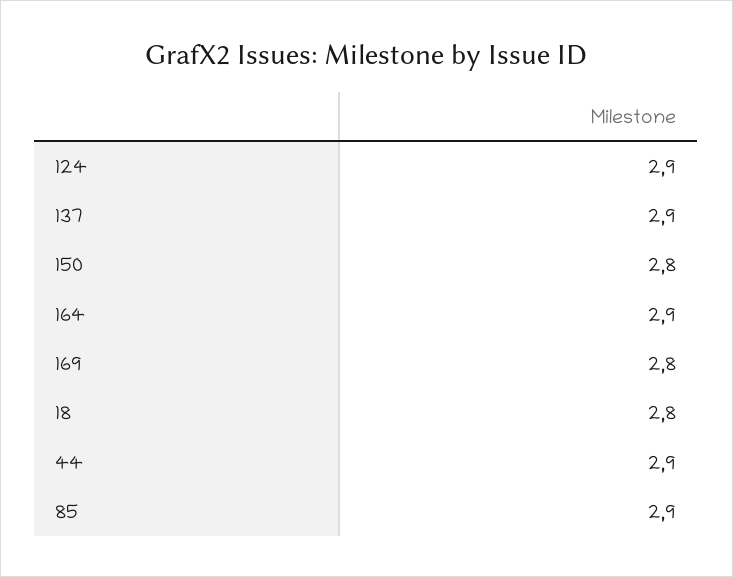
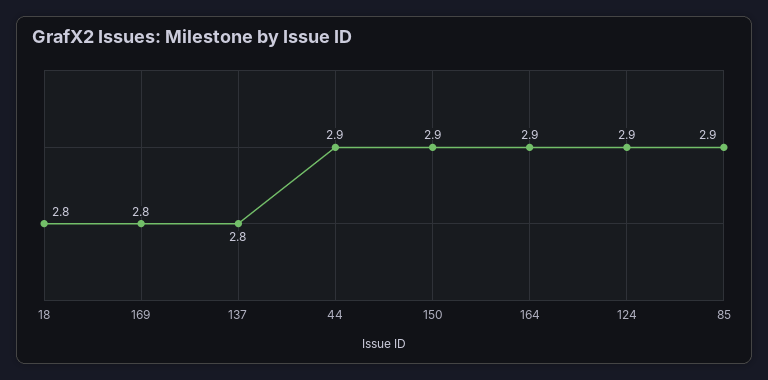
  {
    "124": 2.9,
-   "137": 2.9,
+   "137": 2.8,
-   "150": 2.8,
+   "150": 2.9,
    "164": 2.9,
    "169": 2.8,
    "18": 2.8,
    "44": 2.9,
    "85": 2.9
  }

